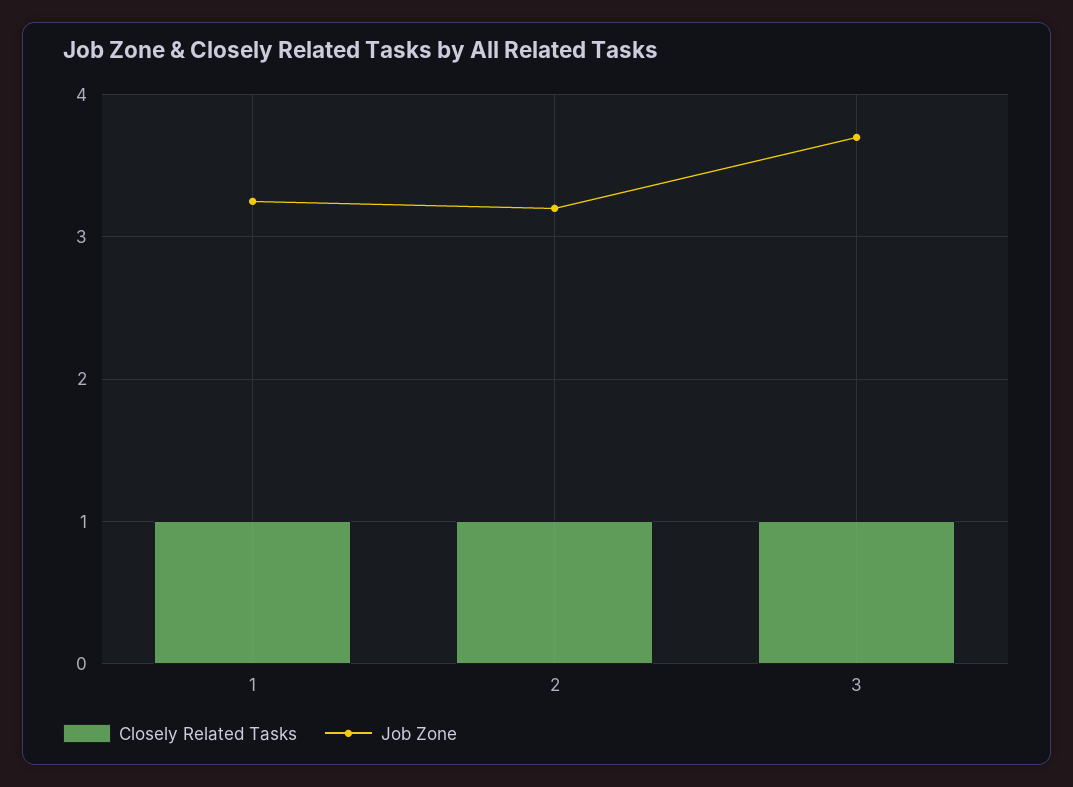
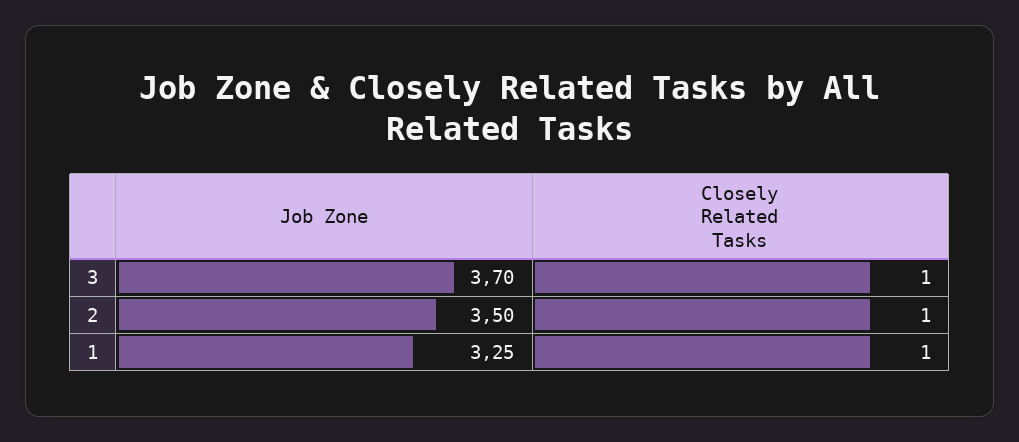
  {
    "Closely Related Tasks": {
      "1": 1,
      "2": 1,
      "3": 1
    },
    "Job Zone": {
      "1": 3.25,
-     "2": 3.2,
+     "2": 3.5,
      "3": 3.7
    }
  }

